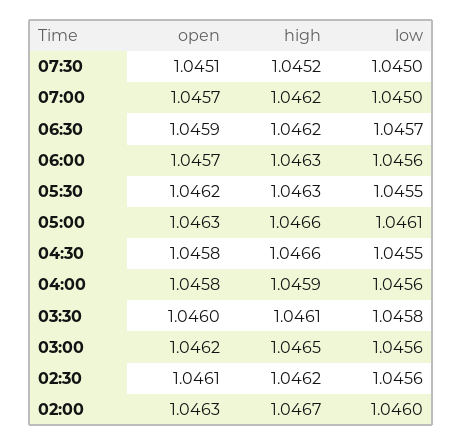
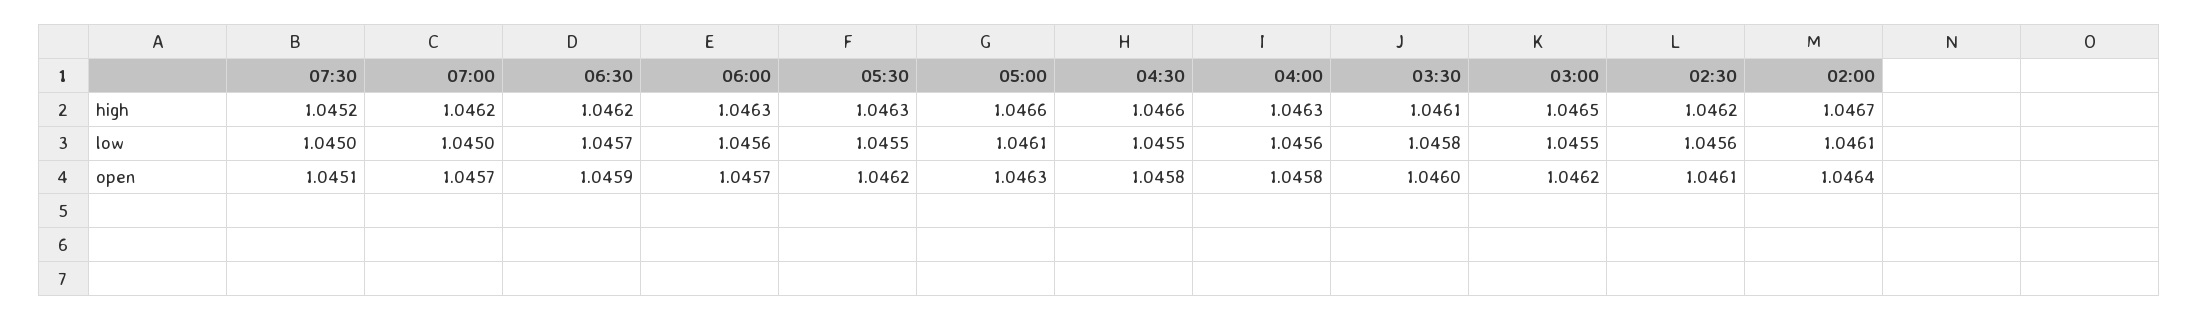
  {
    "open": {
      "07:30": 1.0451,
      "07:00": 1.0457,
      "06:30": 1.0459,
      "06:00": 1.0457,
      "05:30": 1.0462,
      "05:00": 1.0463,
      "04:30": 1.0458,
      "04:00": 1.0458,
      "03:30": 1.046,
      "03:00": 1.0462,
      "02:30": 1.0461,
-     "02:00": 1.0463
+     "02:00": 1.0464
    },
    "high": {
      "07:30": 1.0452,
      "07:00": 1.0462,
      "06:30": 1.0462,
      "06:00": 1.0463,
      "05:30": 1.0463,
      "05:00": 1.0466,
      "04:30": 1.0466,
-     "04:00": 1.0459,
+     "04:00": 1.0463,
      "03:30": 1.0461,
      "03:00": 1.0465,
      "02:30": 1.0462,
      "02:00": 1.0467
    },
    "low": {
      "07:30": 1.045,
      "07:00": 1.045,
      "06:30": 1.0457,
      "06:00": 1.0456,
      "05:30": 1.0455,
      "05:00": 1.0461,
      "04:30": 1.0455,
      "04:00": 1.0456,
      "03:30": 1.0458,
-     "03:00": 1.0456,
+     "03:00": 1.0455,
      "02:30": 1.0456,
-     "02:00": 1.046
+     "02:00": 1.0461
    }
  }

